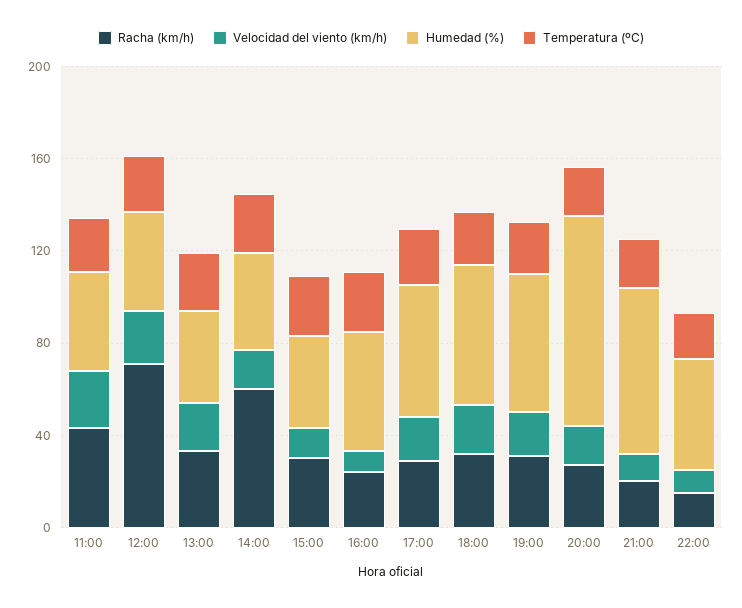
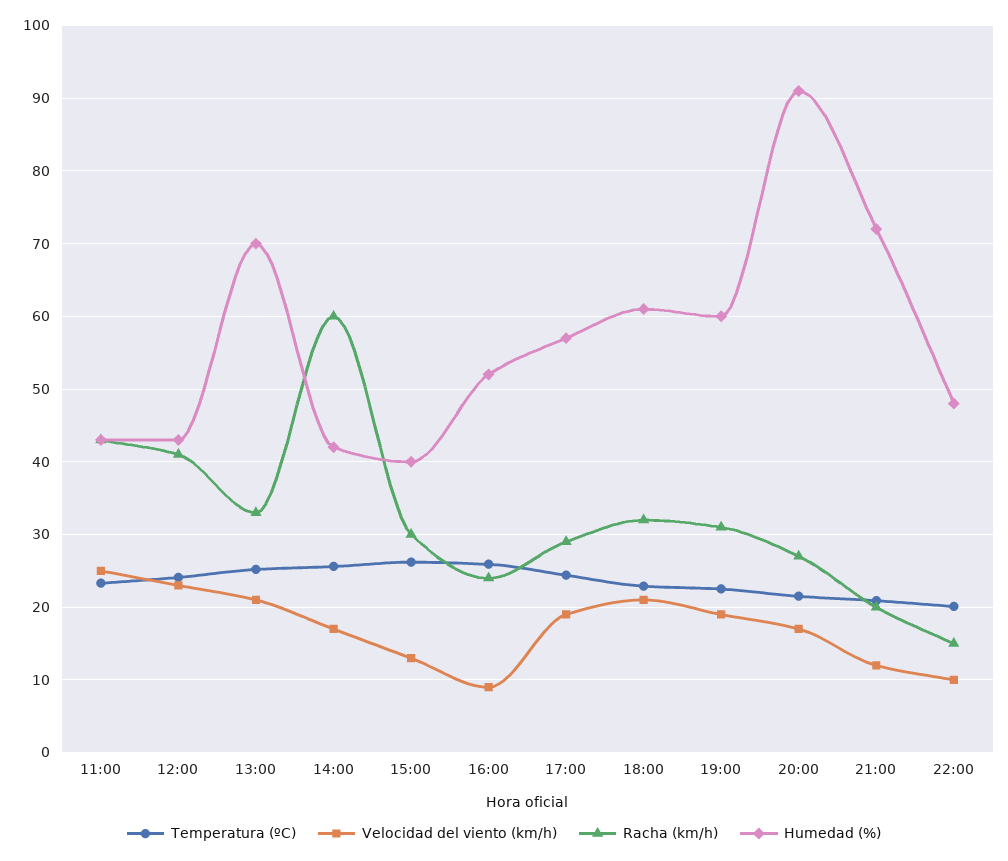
  {
    "Racha (km/h)": {
      "11:00": 43,
-     "12:00": 70,
+     "12:00": 41,
      "13:00": 33,
      "14:00": 60,
      "15:00": 30,
      "16:00": 24,
      "17:00": 29,
      "18:00": 32,
      "19:00": 31,
      "20:00": 27,
      "21:00": 20,
      "22:00": 15
    },
    "Velocidad del viento (km/h)": {
      "11:00": 25,
      "12:00": 23,
      "13:00": 21,
      "14:00": 17,
      "15:00": 13,
      "16:00": 9,
      "17:00": 19,
      "18:00": 21,
      "19:00": 19,
      "20:00": 17,
      "21:00": 12,
      "22:00": 10
    },
    "Humedad (%)": {
      "11:00": 43,
      "12:00": 43,
-     "13:00": 40,
+     "13:00": 70,
      "14:00": 42,
      "15:00": 40,
      "16:00": 52,
      "17:00": 57,
      "18:00": 61,
      "19:00": 60,
      "20:00": 91,
      "21:00": 72,
      "22:00": 48
    },
    "Temperatura (ºC)": {
      "11:00": 23,
      "12:00": 24,
      "13:00": 25,
      "14:00": 26,
      "15:00": 26,
      "16:00": 26,
      "17:00": 24,
      "18:00": 23,
      "19:00": 23,
      "20:00": 22,
      "21:00": 21,
      "22:00": 20
    }
  }

